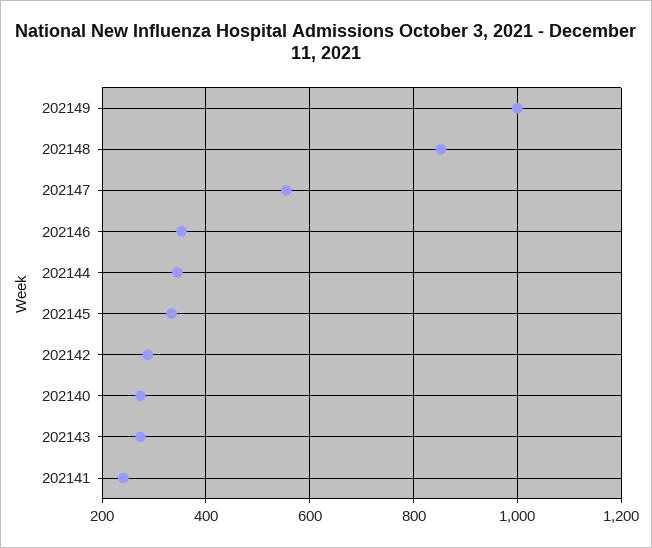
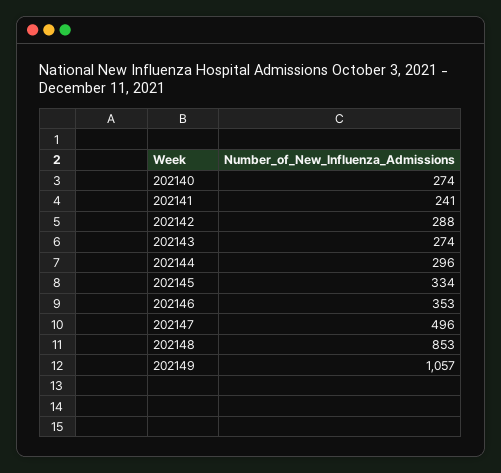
  {
-   "202149": 1000,
+   "202149": 1057,
    "202148": 853,
-   "202147": 560,
+   "202147": 496,
    "202146": 353,
-   "202144": 340,
+   "202144": 296,
    "202145": 334,
    "202142": 288,
    "202140": 274,
    "202143": 274,
    "202141": 241
  }

